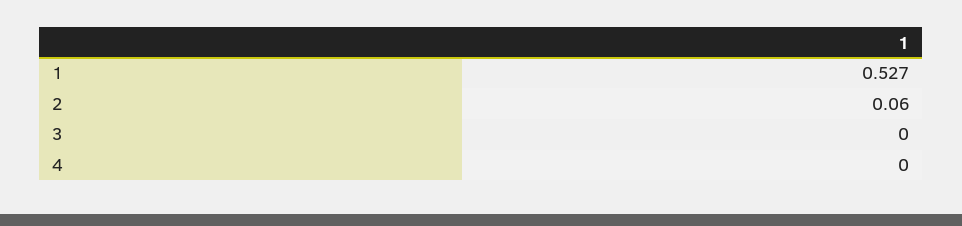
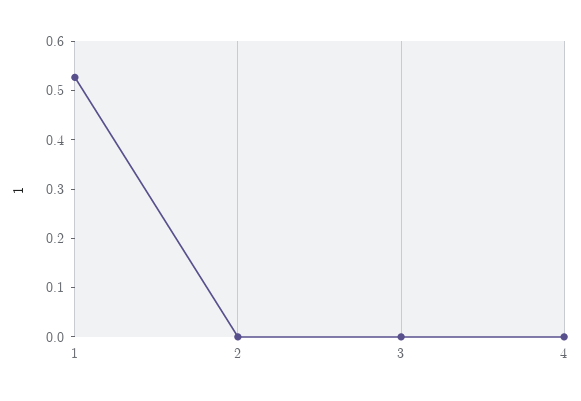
  {
    "1": 0.527,
-   "2": 0.06,
+   "2": 0,
    "3": 0,
    "4": 0
  }

